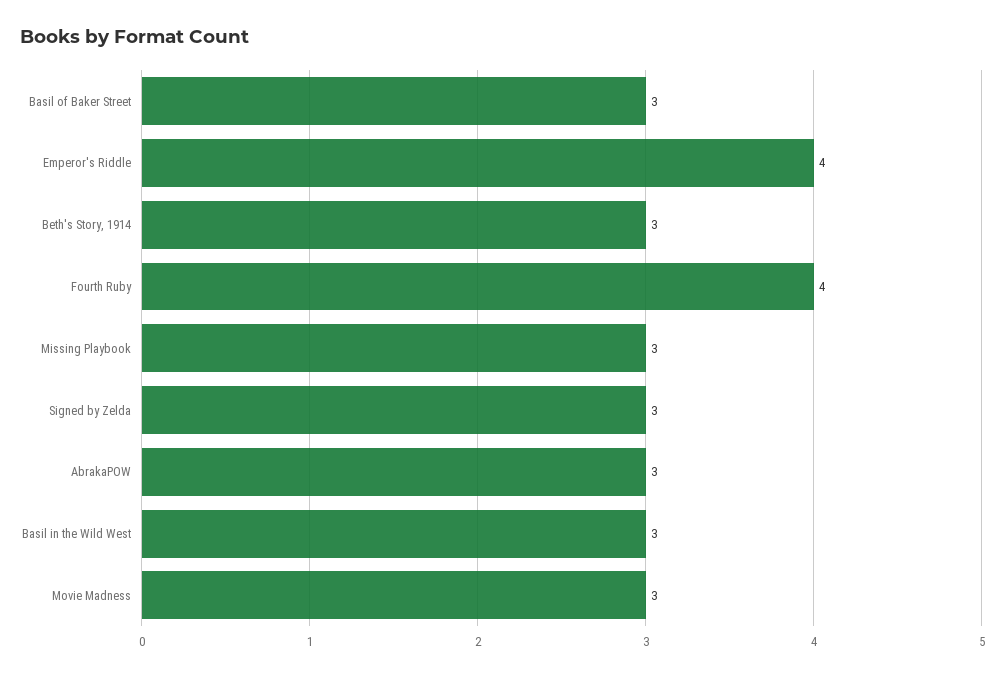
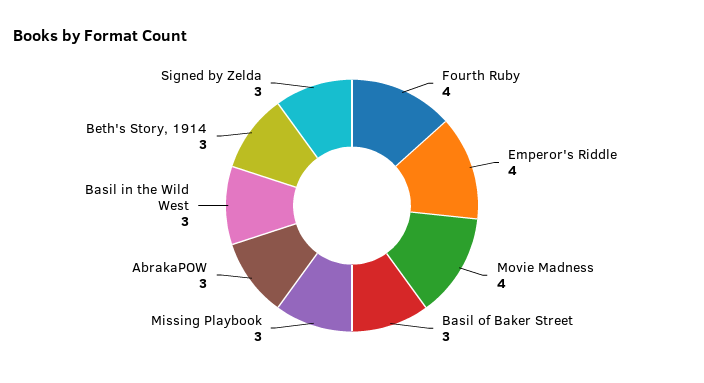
  {
    "Basil of Baker Street": 3,
    "Emperor's Riddle": 4,
    "Beth's Story, 1914": 3,
    "Fourth Ruby": 4,
    "Missing Playbook": 3,
    "Signed by Zelda": 3,
    "AbrakaPOW": 3,
    "Basil in the Wild West": 3,
-   "Movie Madness": 3
+   "Movie Madness": 4
  }

